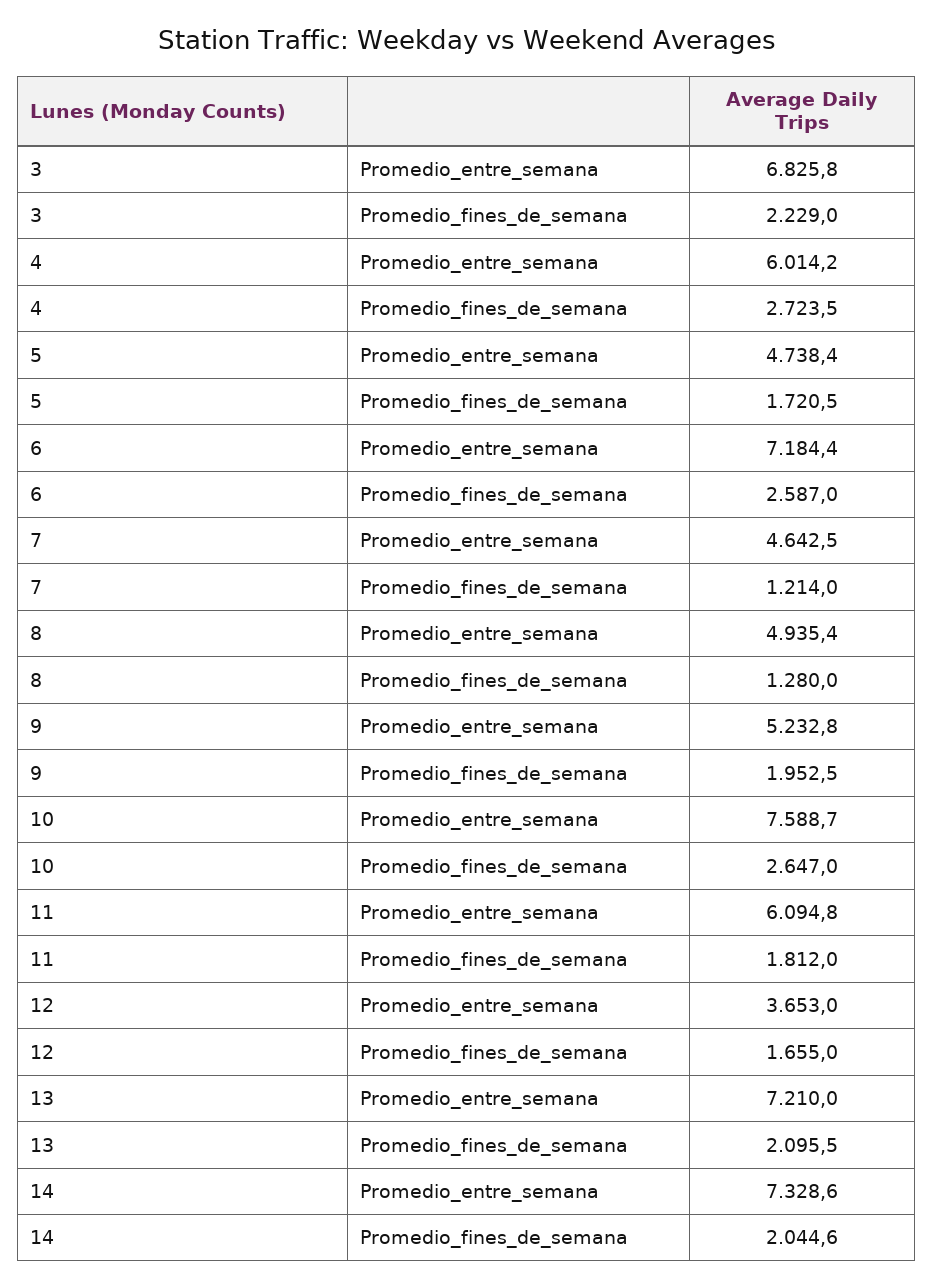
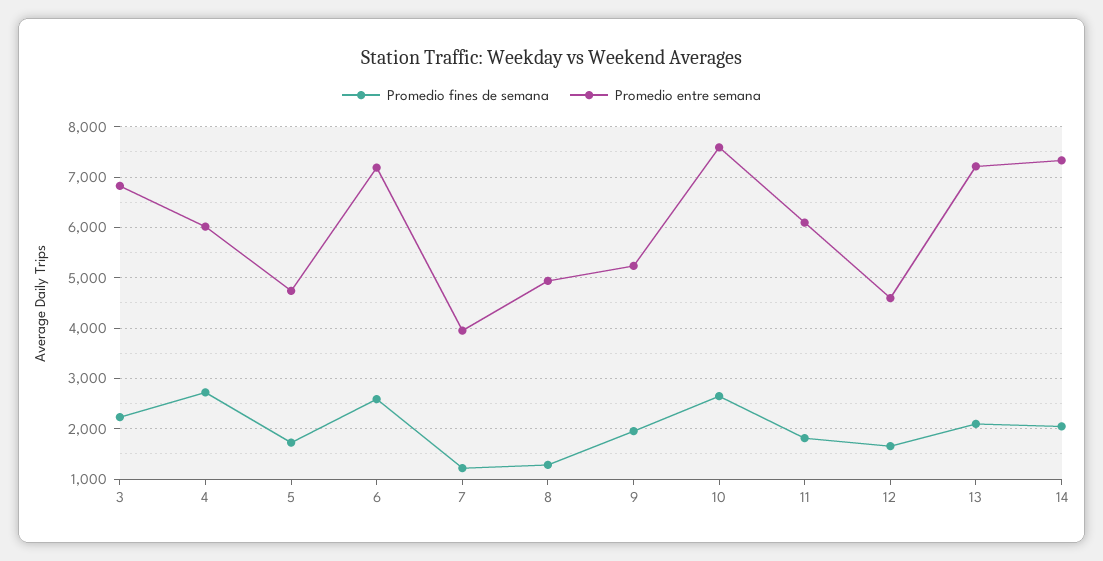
  {
    "Promedio_entre_semana": {
      "3": 6825.8,
      "4": 6014.2,
      "5": 4738.4,
      "6": 7184.4,
-     "7": 4642.5,
+     "7": 4000,
      "8": 4935.4,
      "9": 5232.8,
      "10": 7588.7,
      "11": 6094.8,
-     "12": 3653,
+     "12": 4600,
      "13": 7210,
      "14": 7328.6
    },
    "Promedio_fines_de_semana": {
      "3": 2229,
      "4": 2723.5,
      "5": 1720.5,
      "6": 2587,
      "7": 1214,
      "8": 1280,
      "9": 1952.5,
      "10": 2647,
      "11": 1812,
      "12": 1655,
      "13": 2095.5,
      "14": 2044.6
    }
  }

